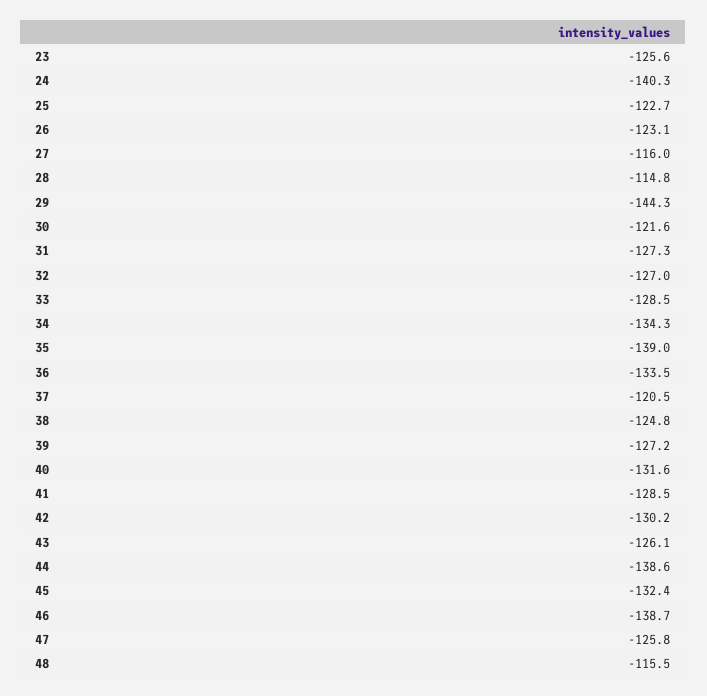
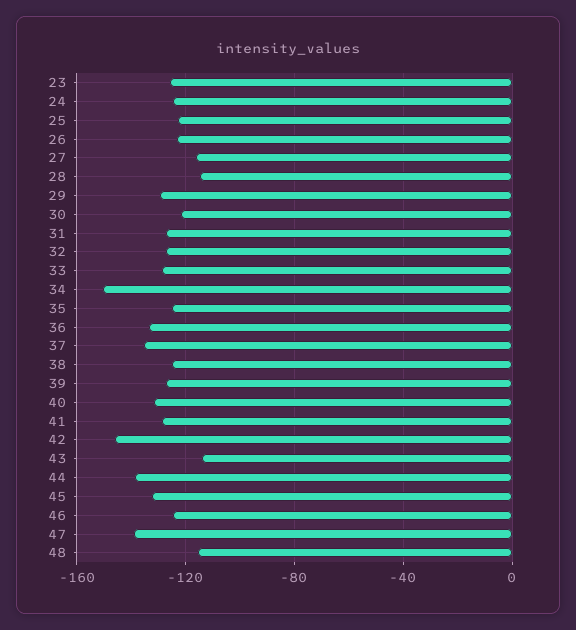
  {
    "23": -125.6,
-   "24": -140.3,
+   "24": -125,
    "25": -122.7,
    "26": -123.1,
    "27": -116,
    "28": -114.8,
-   "29": -144.3,
+   "29": -130,
    "30": -121.6,
    "31": -127.3,
    "32": -127,
    "33": -128.5,
-   "34": -134.3,
+   "34": -150,
-   "35": -139,
+   "35": -125,
    "36": -133.5,
-   "37": -120.5,
+   "37": -135,
    "38": -124.8,
    "39": -127.2,
    "40": -131.6,
    "41": -128.5,
-   "42": -130.2,
+   "42": -145,
-   "43": -126.1,
+   "43": -115,
    "44": -138.6,
    "45": -132.4,
-   "46": -138.7,
+   "46": -125,
-   "47": -125.8,
+   "47": -140,
    "48": -115.5
  }

